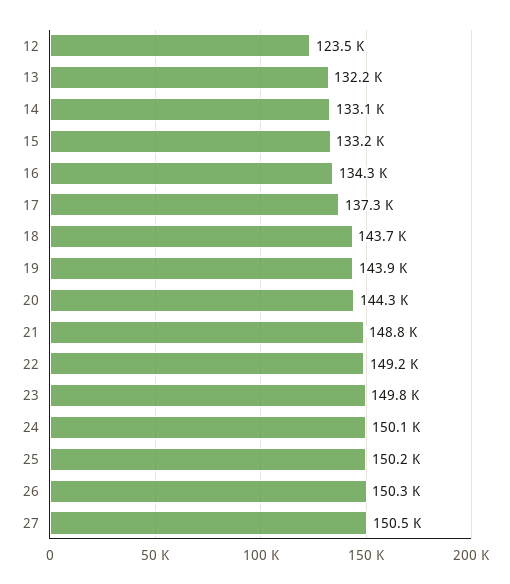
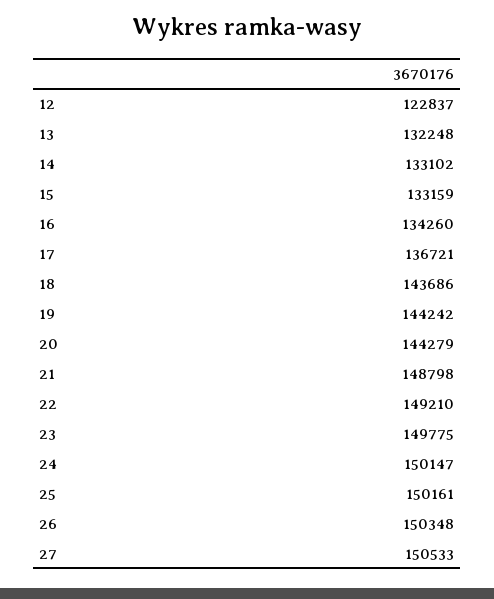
  {
-   "12": 123500,
+   "12": 122837,
    "13": 132248,
    "14": 133102,
    "15": 133159,
    "16": 134260,
-   "17": 137300,
+   "17": 136721,
    "18": 143686,
-   "19": 143900,
+   "19": 144242,
    "20": 144279,
    "21": 148798,
    "22": 149210,
    "23": 149775,
    "24": 150147,
    "25": 150161,
    "26": 150348,
    "27": 150533
  }

